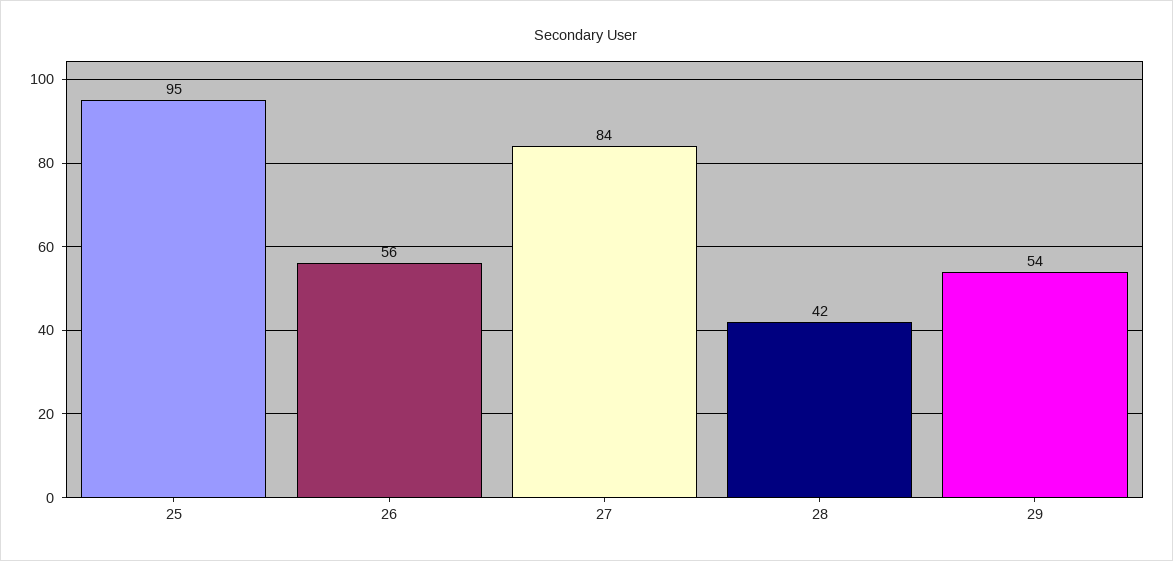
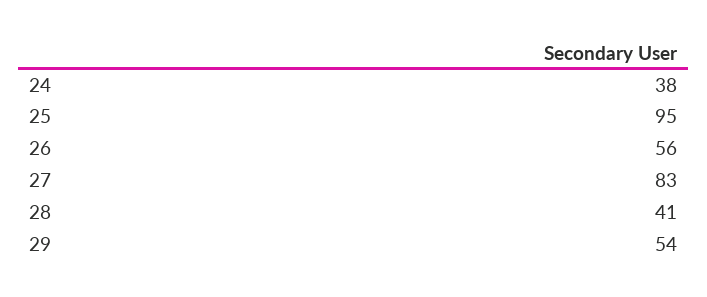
  {
    "25": 95,
    "26": 56,
-   "27": 84,
+   "27": 83,
-   "28": 42,
+   "28": 41,
-   "29": 54
+   "29": 54,
+   "24": 38
  }

